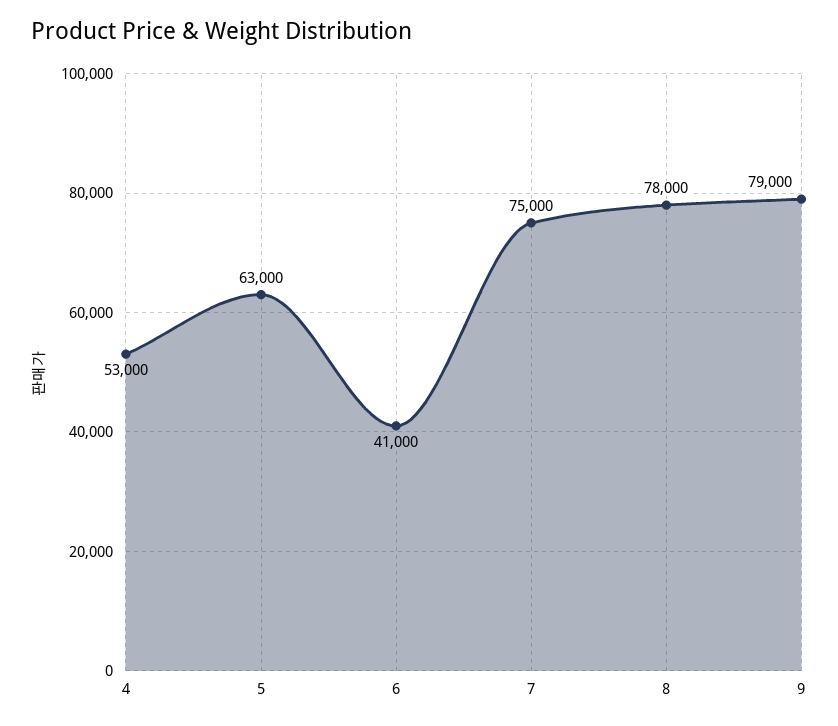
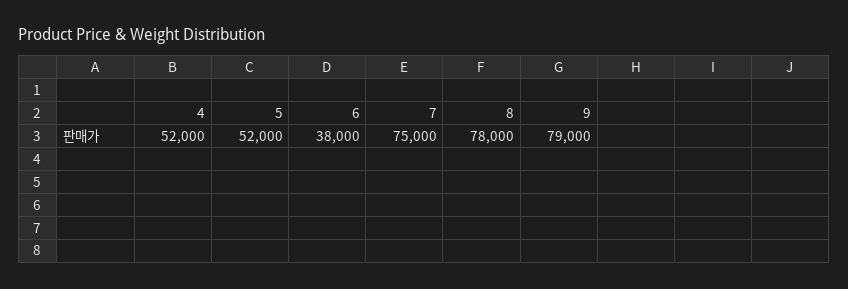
  {
-   "4": 53000,
+   "4": 52000,
-   "5": 63000,
+   "5": 52000,
-   "6": 41000,
+   "6": 38000,
    "7": 75000,
    "8": 78000,
    "9": 79000
  }

